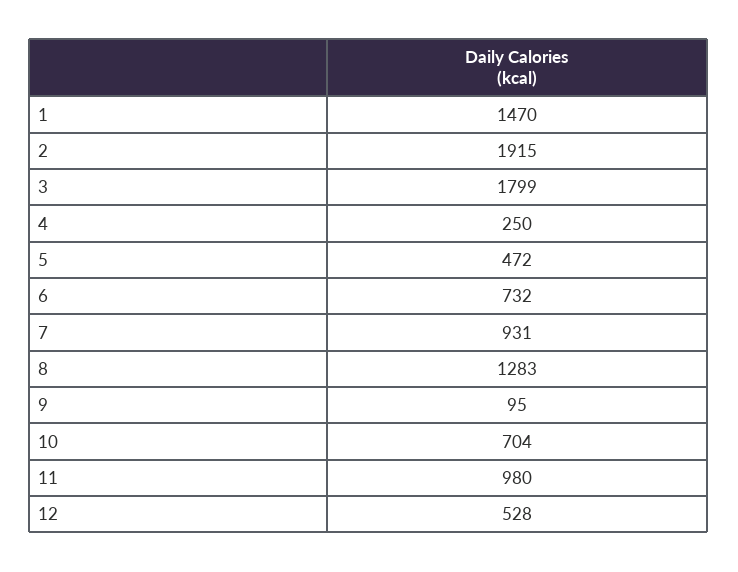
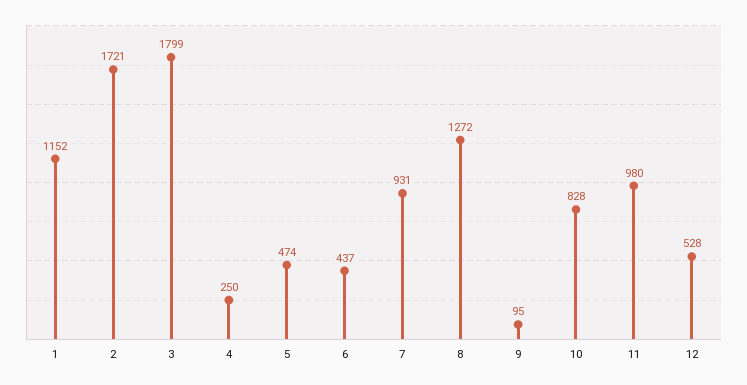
  {
-   "1": 1470,
+   "1": 1152,
-   "2": 1915,
+   "2": 1721,
    "3": 1799,
    "4": 250,
-   "5": 472,
+   "5": 474,
-   "6": 732,
+   "6": 437,
    "7": 931,
-   "8": 1283,
+   "8": 1272,
    "9": 95,
-   "10": 704,
+   "10": 828,
    "11": 980,
    "12": 528
  }

